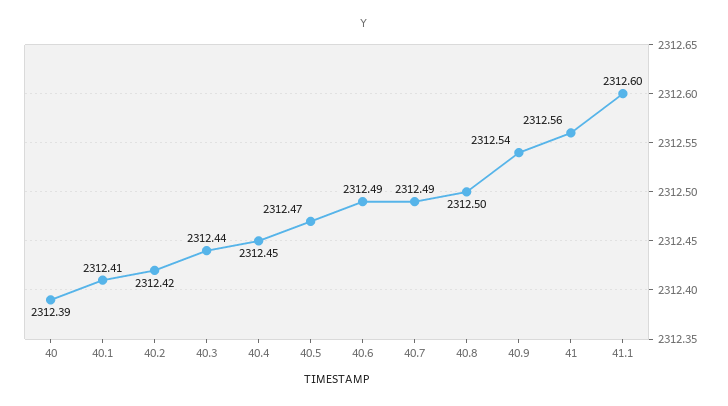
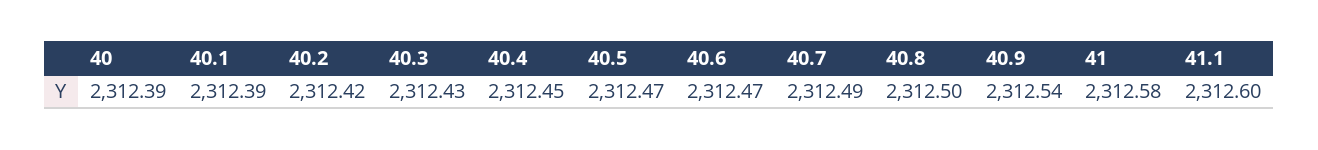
  {
    "40": 2312.39,
-   "40.1": 2312.41,
+   "40.1": 2312.39,
    "40.2": 2312.42,
-   "40.3": 2312.44,
+   "40.3": 2312.43,
    "40.4": 2312.45,
    "40.5": 2312.47,
-   "40.6": 2312.49,
+   "40.6": 2312.47,
    "40.7": 2312.49,
    "40.8": 2312.5,
    "40.9": 2312.54,
-   "41": 2312.56,
+   "41": 2312.58,
    "41.1": 2312.6
  }

